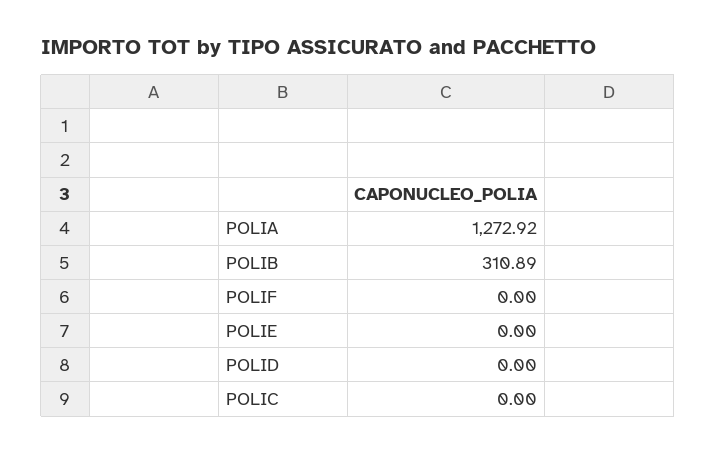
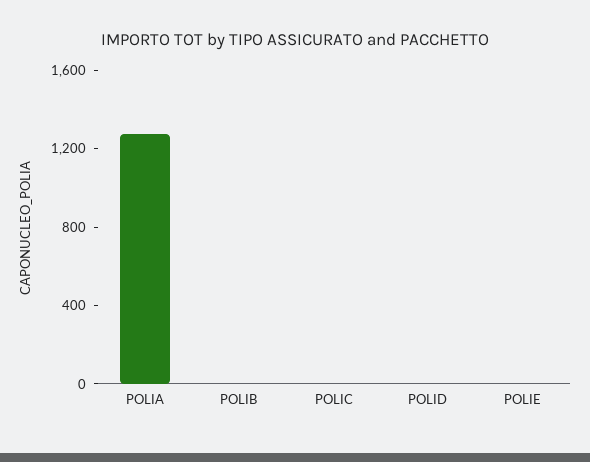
  {
    "POLIA": 1272.92,
-   "POLIB": 310.89,
+   "POLIB": 0,
-   "POLIF": 0,
    "POLIE": 0,
    "POLID": 0,
    "POLIC": 0
  }

